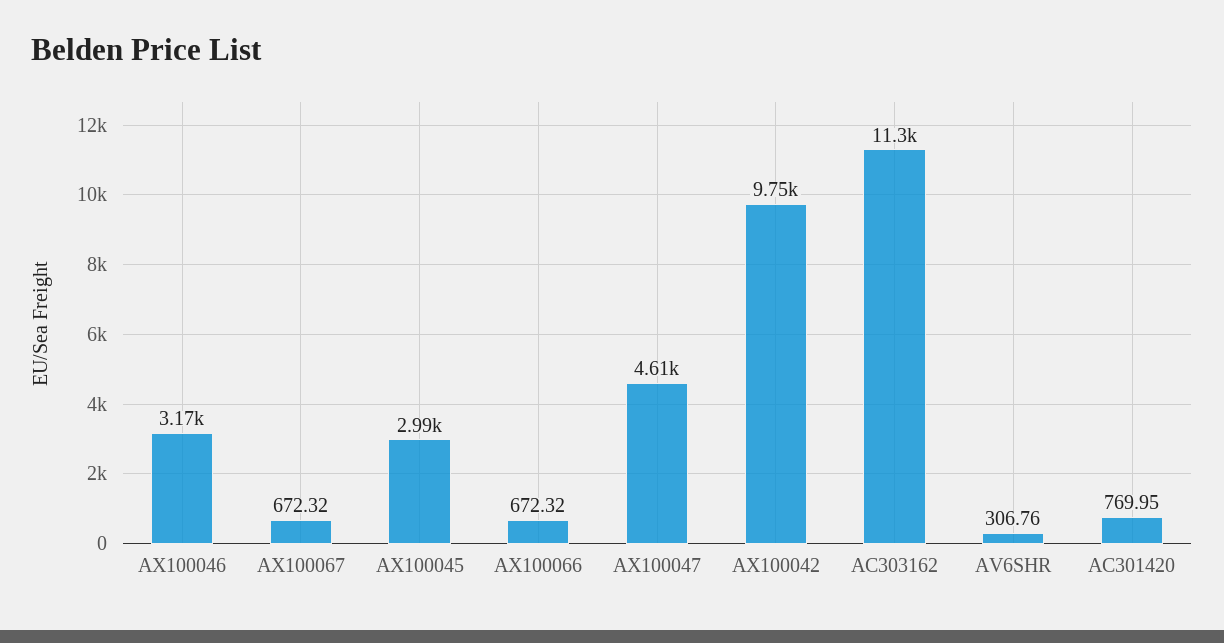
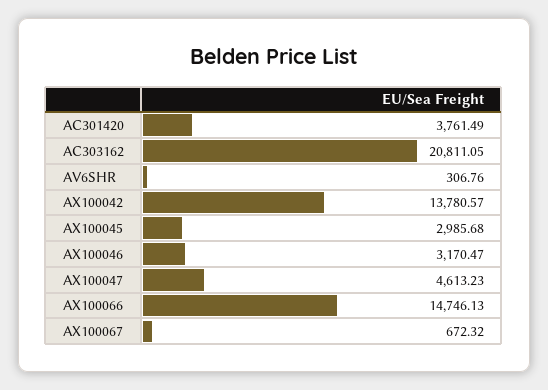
  {
    "AX100046": 3170.47,
    "AX100067": 672.32,
    "AX100045": 2985.68,
-   "AX100066": 672.32,
+   "AX100066": 14746.13,
    "AX100047": 4613.23,
-   "AX100042": 9750,
+   "AX100042": 13780.57,
-   "AC303162": 11300,
+   "AC303162": 20811.05,
    "AV6SHR": 306.76,
-   "AC301420": 769.95
+   "AC301420": 3761.49
  }

